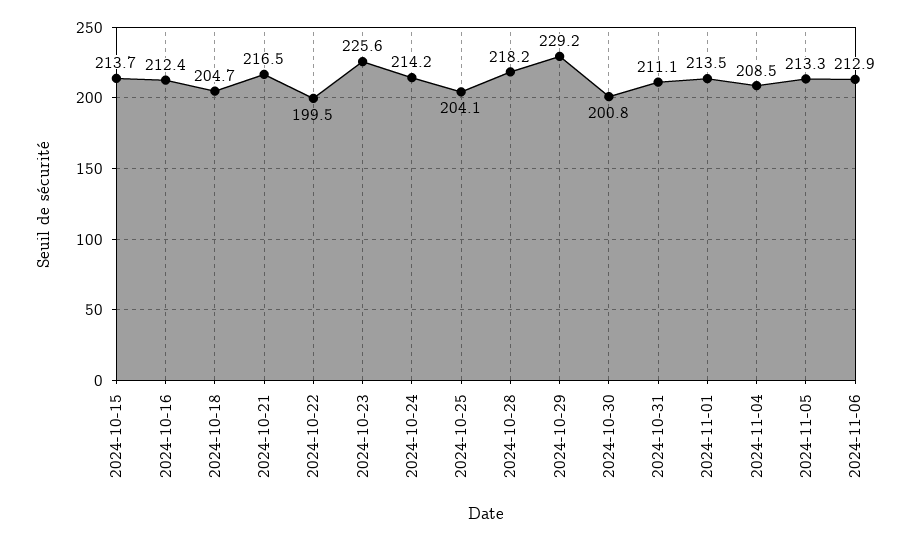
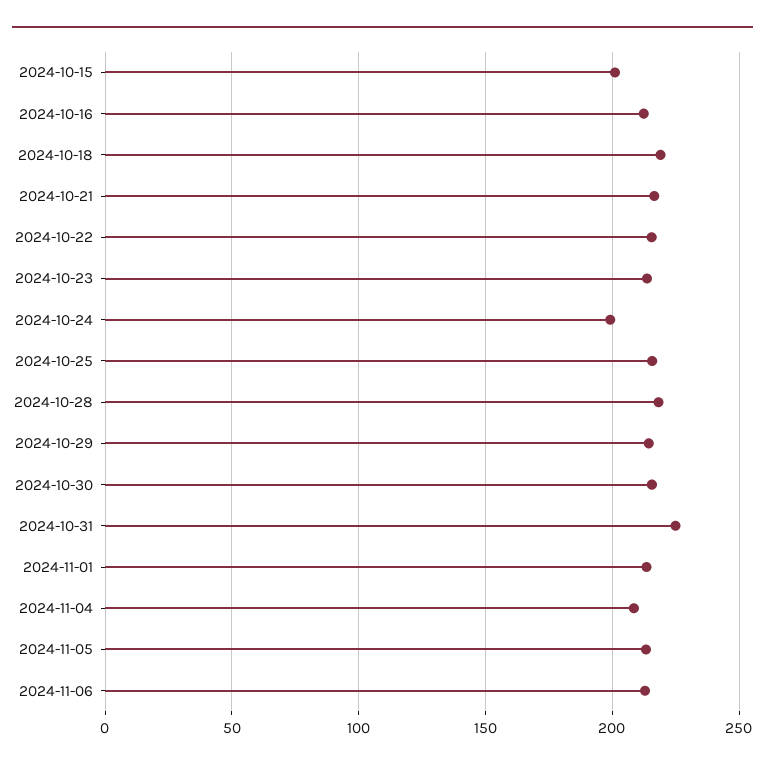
  {
-   "2024-10-15": 213.7,
+   "2024-10-15": 200,
    "2024-10-16": 212.4,
-   "2024-10-18": 204.7,
+   "2024-10-18": 220,
    "2024-10-21": 216.5,
-   "2024-10-22": 199.5,
+   "2024-10-22": 215,
-   "2024-10-23": 225.6,
+   "2024-10-23": 215,
-   "2024-10-24": 214.2,
+   "2024-10-24": 200,
-   "2024-10-25": 204.1,
+   "2024-10-25": 215,
    "2024-10-28": 218.2,
-   "2024-10-29": 229.2,
+   "2024-10-29": 215,
-   "2024-10-30": 200.8,
+   "2024-10-30": 215,
-   "2024-10-31": 211.1,
+   "2024-10-31": 225,
    "2024-11-01": 213.5,
    "2024-11-04": 208.5,
    "2024-11-05": 213.3,
    "2024-11-06": 212.9
  }

